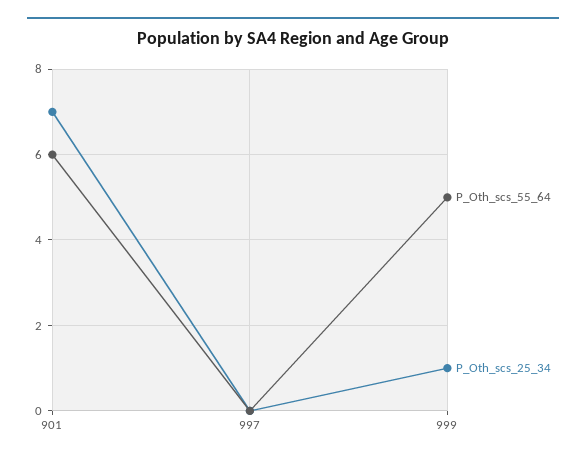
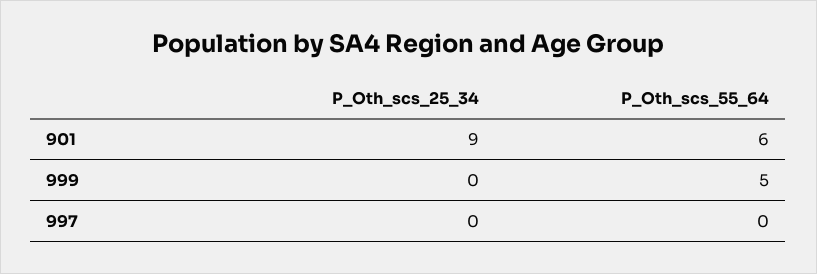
  {
    "P_Oth_scs_55_64": {
      "901": 6,
      "997": 0,
      "999": 5
    },
    "P_Oth_scs_25_34": {
-     "901": 7,
+     "901": 9,
      "997": 0,
-     "999": 1
+     "999": 0
    }
  }

